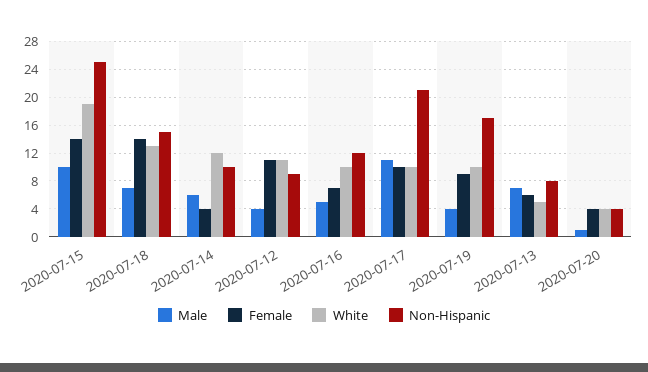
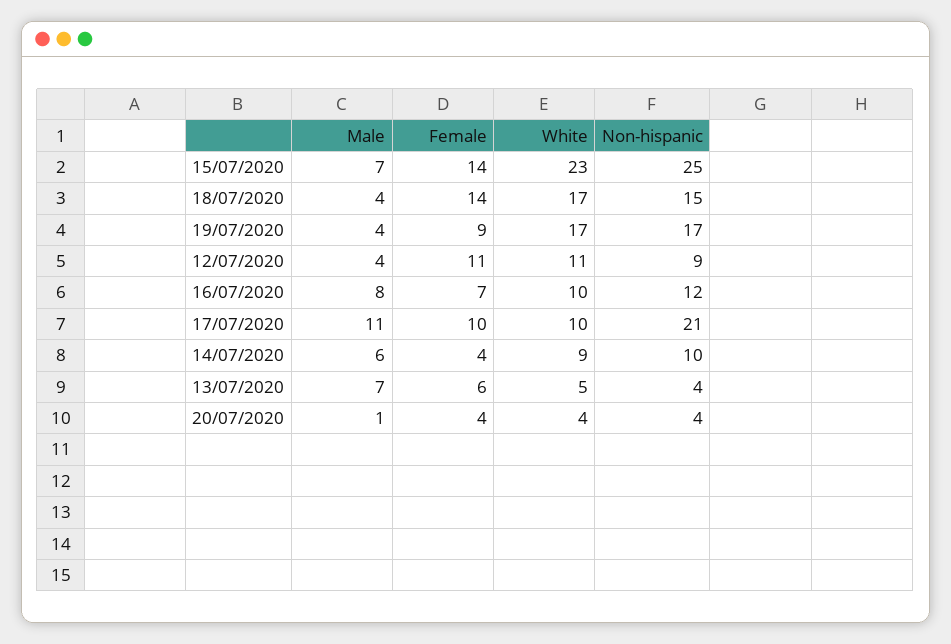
  {
    "Male": {
-     "2020-07-15": 10,
+     "2020-07-15": 7,
-     "2020-07-18": 7,
+     "2020-07-18": 4,
      "2020-07-14": 6,
      "2020-07-12": 4,
-     "2020-07-16": 5,
+     "2020-07-16": 8,
      "2020-07-17": 11,
      "2020-07-19": 4,
      "2020-07-13": 7,
      "2020-07-20": 1
    },
    "Female": {
      "2020-07-15": 14,
      "2020-07-18": 14,
      "2020-07-14": 4,
      "2020-07-12": 11,
      "2020-07-16": 7,
      "2020-07-17": 10,
      "2020-07-19": 9,
      "2020-07-13": 6,
      "2020-07-20": 4
    },
    "White": {
-     "2020-07-15": 19,
+     "2020-07-15": 23,
-     "2020-07-18": 13,
+     "2020-07-18": 17,
-     "2020-07-14": 12,
+     "2020-07-14": 9,
      "2020-07-12": 11,
      "2020-07-16": 10,
      "2020-07-17": 10,
-     "2020-07-19": 10,
+     "2020-07-19": 17,
      "2020-07-13": 5,
      "2020-07-20": 4
    },
    "Non-Hispanic": {
      "2020-07-15": 25,
      "2020-07-18": 15,
      "2020-07-14": 10,
      "2020-07-12": 9,
      "2020-07-16": 12,
      "2020-07-17": 21,
      "2020-07-19": 17,
-     "2020-07-13": 8,
+     "2020-07-13": 4,
      "2020-07-20": 4
    }
  }

